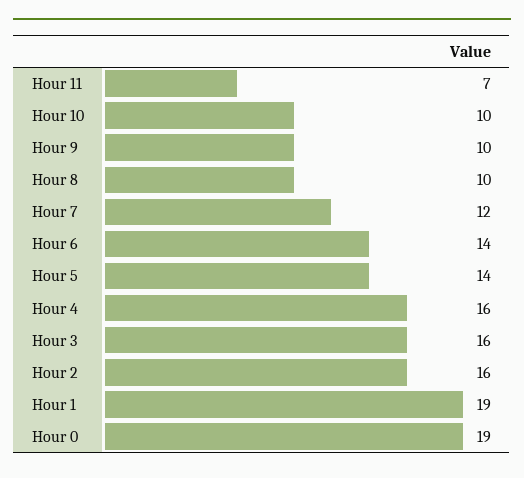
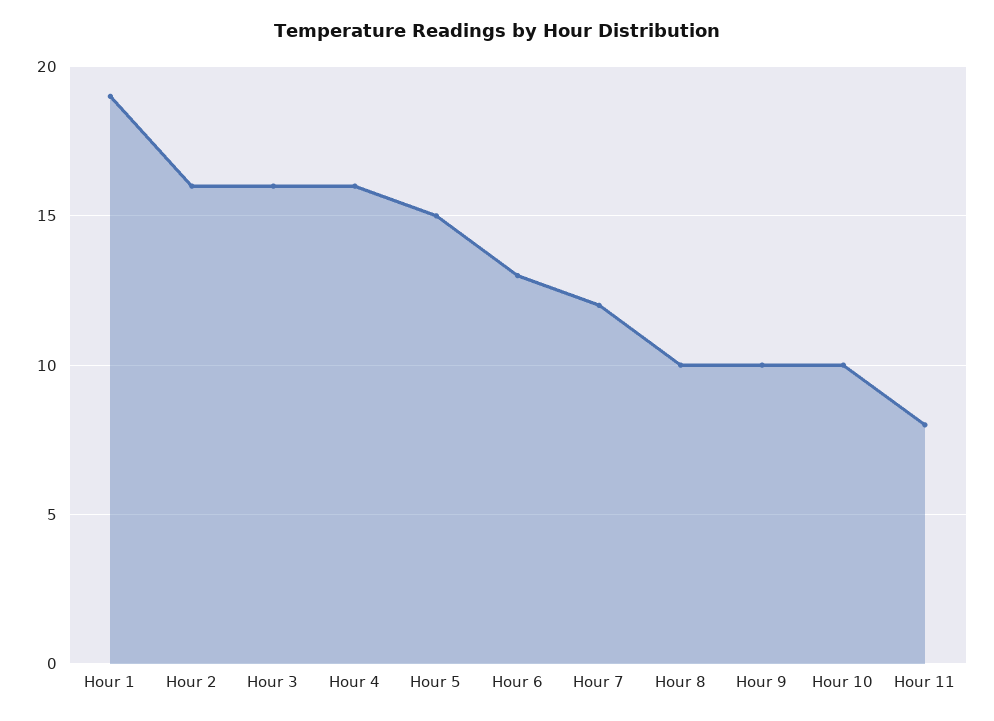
  {
-   "Hour 11": 7,
+   "Hour 11": 8,
    "Hour 10": 10,
    "Hour 9": 10,
    "Hour 8": 10,
    "Hour 7": 12,
-   "Hour 6": 14,
+   "Hour 6": 13,
-   "Hour 5": 14,
+   "Hour 5": 15,
    "Hour 4": 16,
    "Hour 3": 16,
    "Hour 2": 16,
-   "Hour 1": 19,
+   "Hour 1": 19
-   "Hour 0": 19
  }

